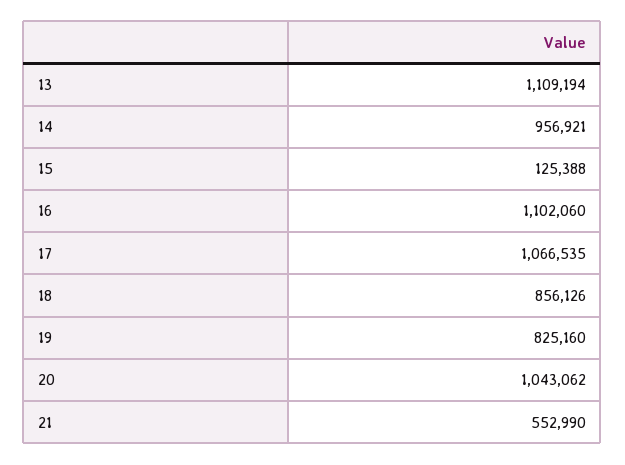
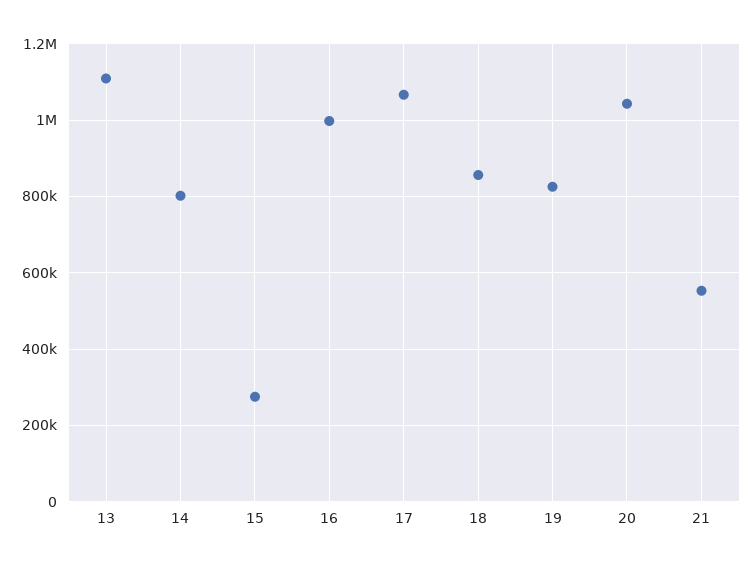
  {
    "13": 1109194,
-   "14": 956921,
+   "14": 800000,
-   "15": 125388,
+   "15": 280000,
-   "16": 1102060,
+   "16": 1000000,
    "17": 1066535,
    "18": 856126,
    "19": 825160,
    "20": 1043062,
    "21": 552990
  }

